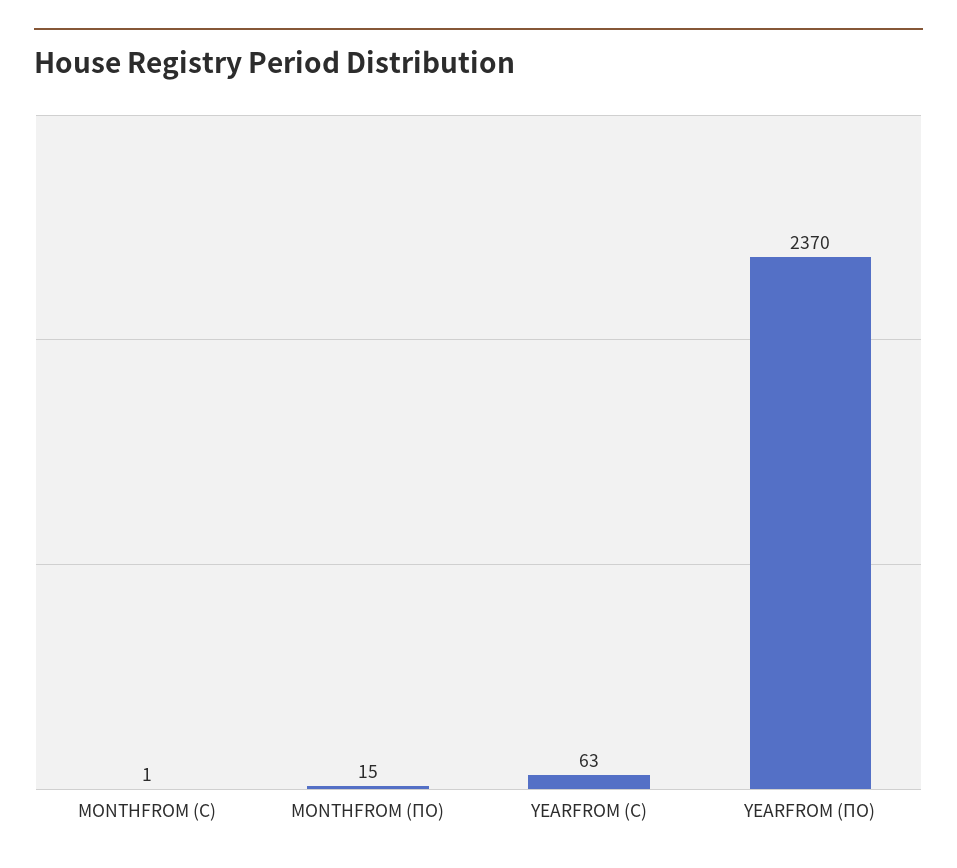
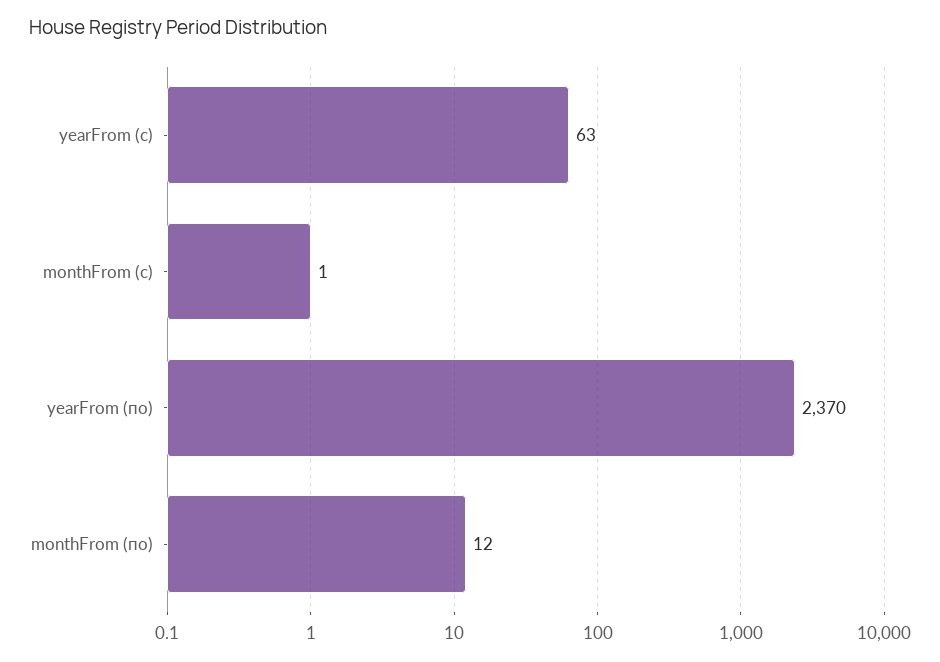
  {
    "MONTHFROM (С)": 1,
-   "MONTHFROM (ПО)": 15,
+   "MONTHFROM (ПО)": 12,
    "YEARFROM (С)": 63,
    "YEARFROM (ПО)": 2370
  }

